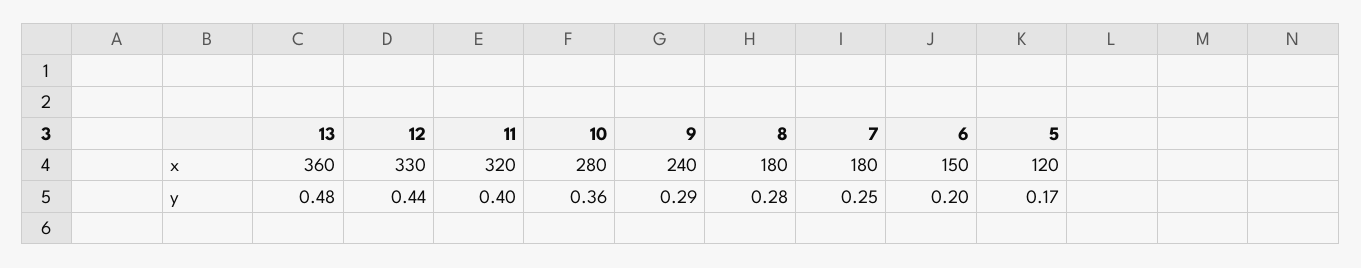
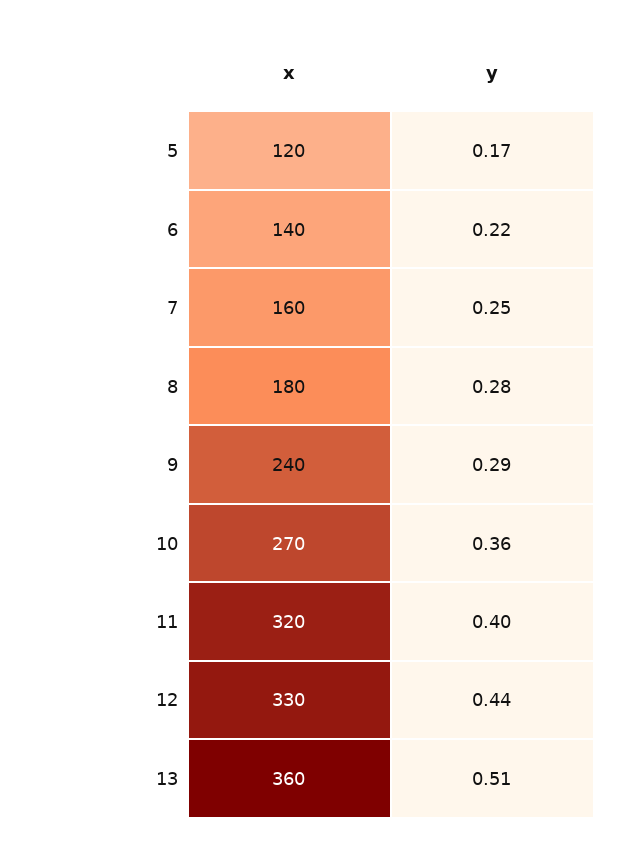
  {
    "13": {
      "x": 360,
-     "y": 0.48
+     "y": 0.51
    },
    "12": {
      "x": 330,
      "y": 0.44
    },
    "11": {
      "x": 320,
      "y": 0.4
    },
    "10": {
-     "x": 280,
+     "x": 270,
      "y": 0.36
    },
    "9": {
      "x": 240,
      "y": 0.29
    },
    "8": {
      "x": 180,
      "y": 0.28
    },
    "7": {
-     "x": 180,
+     "x": 160,
      "y": 0.25
    },
    "6": {
-     "x": 150,
+     "x": 140,
-     "y": 0.2
+     "y": 0.22
    },
    "5": {
      "x": 120,
      "y": 0.17
    }
  }

